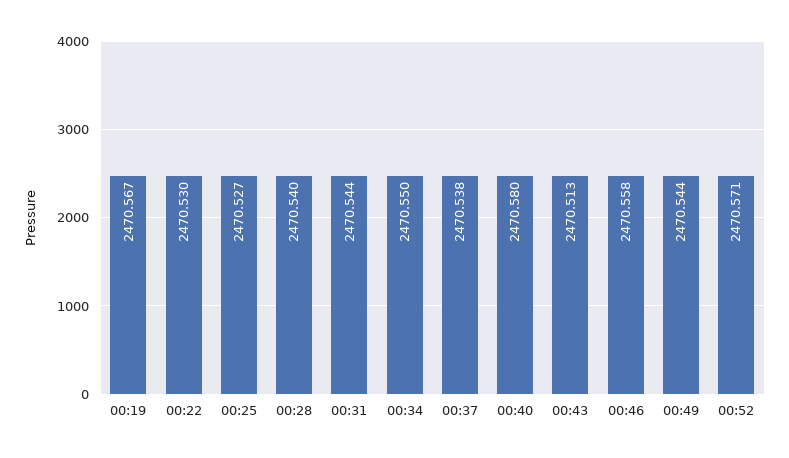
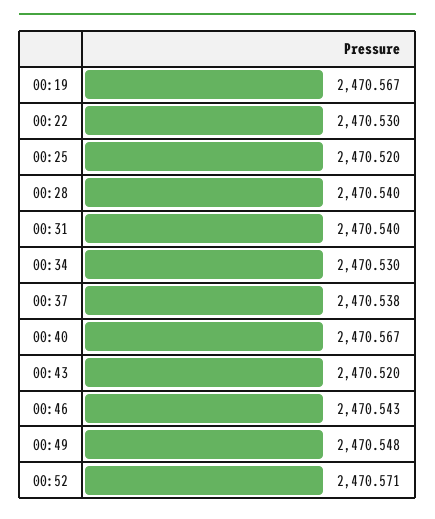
  {
    "00:19": 2470.567,
    "00:22": 2470.53,
-   "00:25": 2470.527,
+   "00:25": 2470.52,
    "00:28": 2470.54,
-   "00:31": 2470.544,
+   "00:31": 2470.54,
-   "00:34": 2470.55,
+   "00:34": 2470.53,
    "00:37": 2470.538,
-   "00:40": 2470.58,
+   "00:40": 2470.567,
-   "00:43": 2470.513,
+   "00:43": 2470.52,
-   "00:46": 2470.558,
+   "00:46": 2470.543,
-   "00:49": 2470.544,
+   "00:49": 2470.548,
    "00:52": 2470.571
  }

